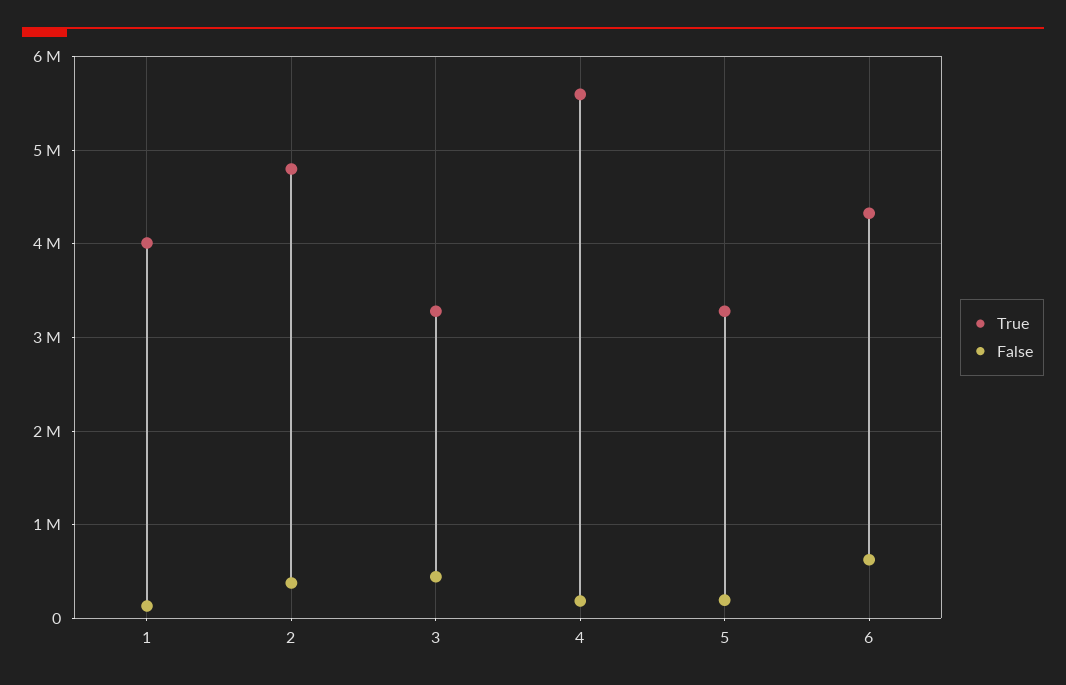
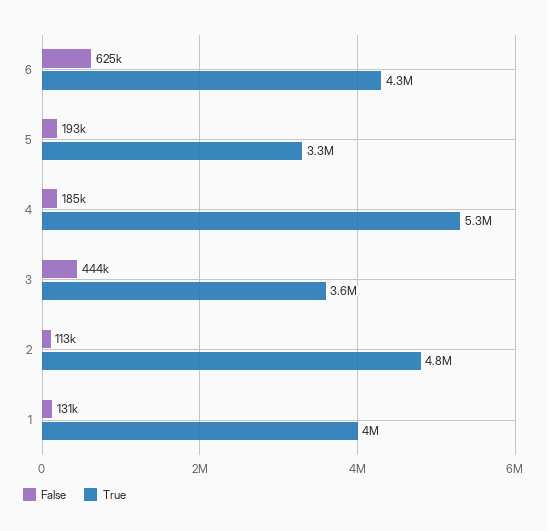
  {
    "True": {
      "1": 4000000,
      "2": 4800000,
-     "3": 3300000,
+     "3": 3600000,
-     "4": 5600000,
+     "4": 5300000,
      "5": 3300000,
      "6": 4300000
    },
    "False": {
      "1": 131000,
-     "2": 400000,
+     "2": 113000,
      "3": 444000,
      "4": 185000,
      "5": 193000,
      "6": 625000
    }
  }

